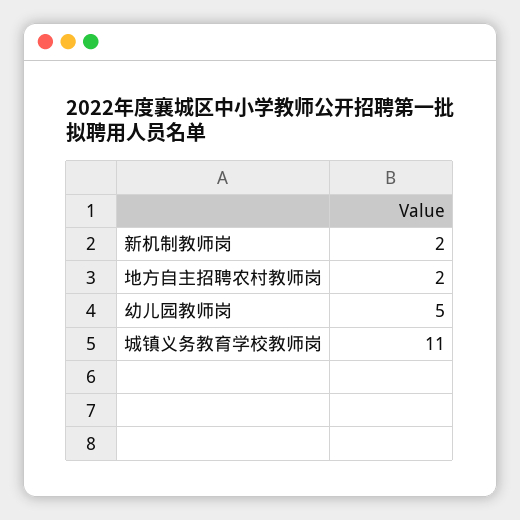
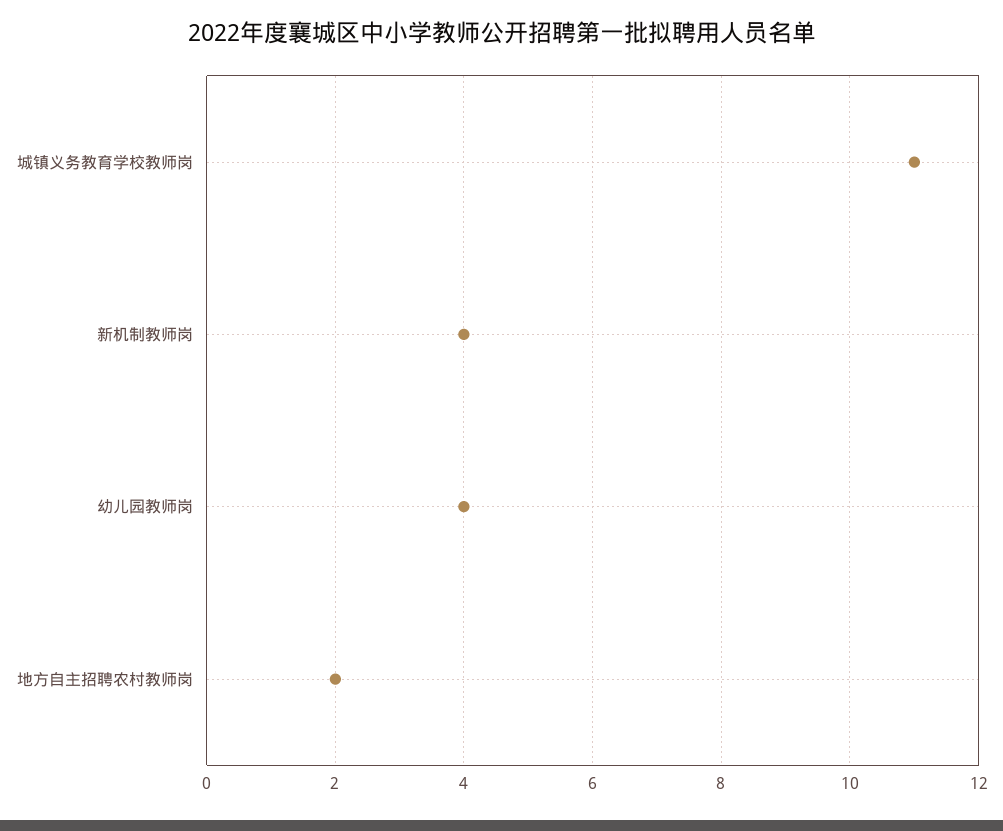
  {
-   "新机制教师岗": 2,
+   "新机制教师岗": 4,
    "地方自主招聘农村教师岗": 2,
-   "幼儿园教师岗": 5,
+   "幼儿园教师岗": 4,
    "城镇义务教育学校教师岗": 11
  }

